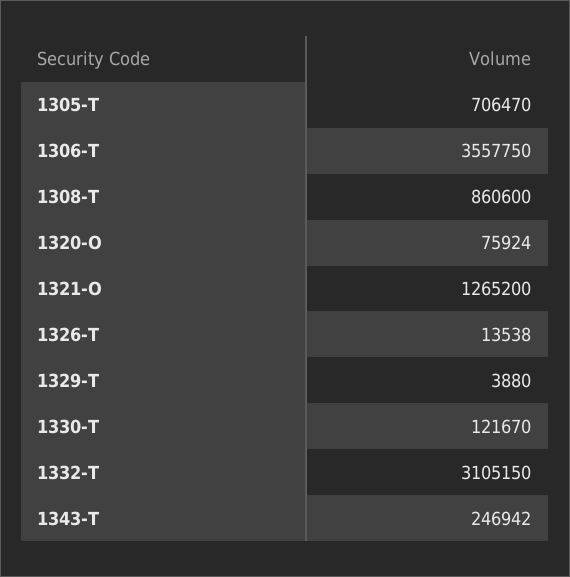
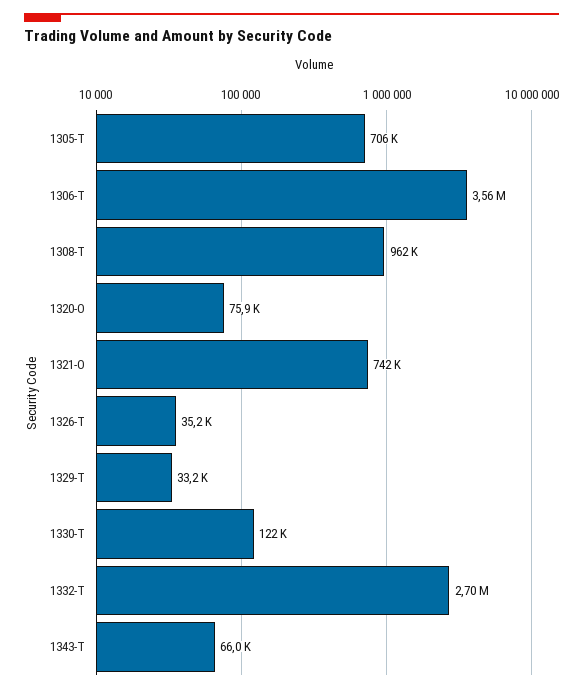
  {
    "1305-T": 706470,
    "1306-T": 3557750,
-   "1308-T": 860600,
+   "1308-T": 962000,
    "1320-O": 75924,
-   "1321-O": 1265200,
+   "1321-O": 742000,
-   "1326-T": 13538,
+   "1326-T": 35200,
-   "1329-T": 3880,
+   "1329-T": 33200,
    "1330-T": 121670,
-   "1332-T": 3105150,
+   "1332-T": 2700000,
-   "1343-T": 246942
+   "1343-T": 66000
  }

